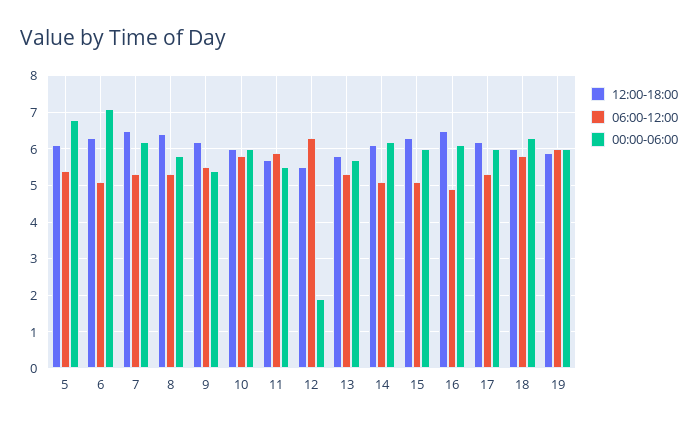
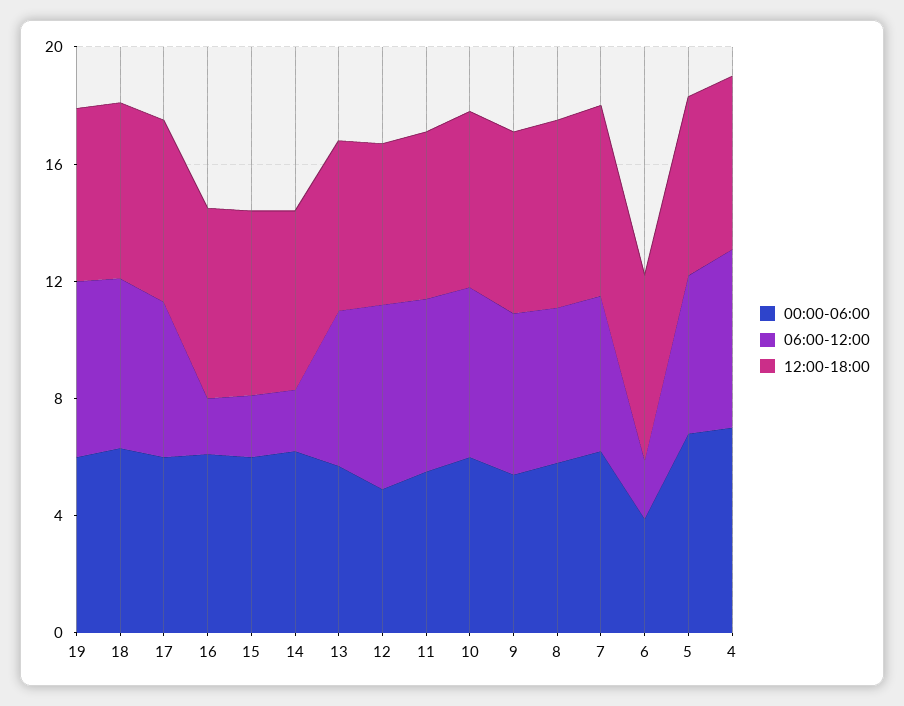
  {
    "12:00-18:00": {
      "5": 6,
      "6": 6.5,
      "7": 6.5,
      "8": 6.5,
      "9": 6,
      "10": 6,
      "11": 5.5,
      "12": 5.5,
      "13": 6,
      "14": 6,
      "15": 6.5,
      "16": 6.5,
      "17": 6,
      "18": 6,
-     "19": 6
+     "19": 6,
+     "4": 6
    },
    "06:00-12:00": {
      "5": 5.5,
-     "6": 5,
+     "6": 2,
      "7": 5.5,
      "8": 5.5,
      "9": 5.5,
      "10": 6,
      "11": 6,
      "12": 6.5,
      "13": 5.5,
-     "14": 5,
+     "14": 2,
-     "15": 5,
+     "15": 2,
-     "16": 5,
+     "16": 2,
      "17": 5.5,
      "18": 6,
-     "19": 6
+     "19": 6,
+     "4": 6
    },
    "00:00-06:00": {
      "5": 7,
-     "6": 7,
+     "6": 4,
      "7": 6,
      "8": 6,
      "9": 5.5,
      "10": 6,
      "11": 5.5,
-     "12": 2,
+     "12": 5,
      "13": 5.5,
      "14": 6,
      "15": 6,
      "16": 6,
      "17": 6,
      "18": 6.5,
-     "19": 6
+     "19": 6,
+     "4": 7
    }
  }

